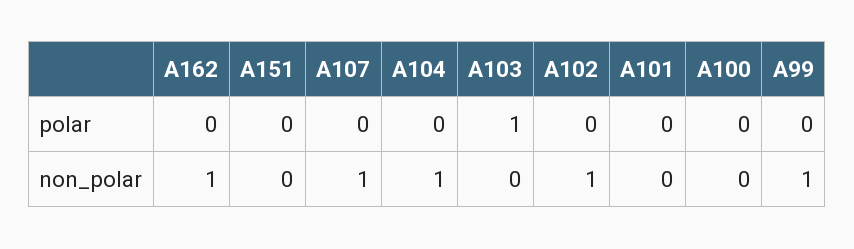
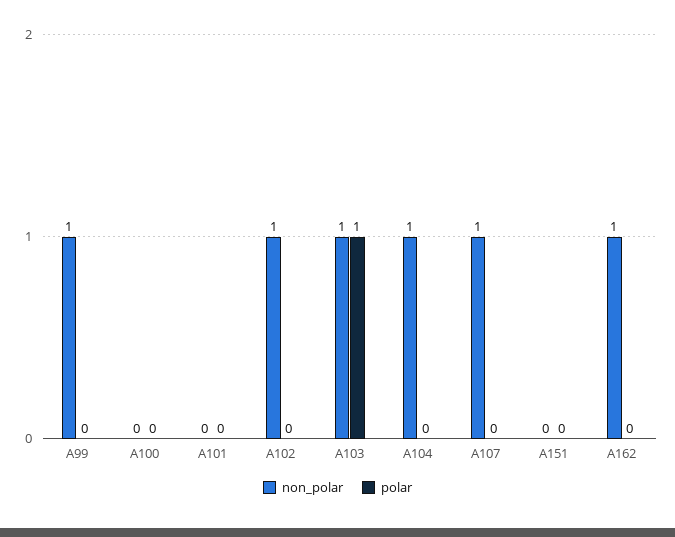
  {
    "polar": {
      "A162": 0,
      "A151": 0,
      "A107": 0,
      "A104": 0,
      "A103": 1,
      "A102": 0,
      "A101": 0,
      "A100": 0,
      "A99": 0
    },
    "non_polar": {
      "A162": 1,
      "A151": 0,
      "A107": 1,
      "A104": 1,
-     "A103": 0,
+     "A103": 1,
      "A102": 1,
      "A101": 0,
      "A100": 0,
      "A99": 1
    }
  }

